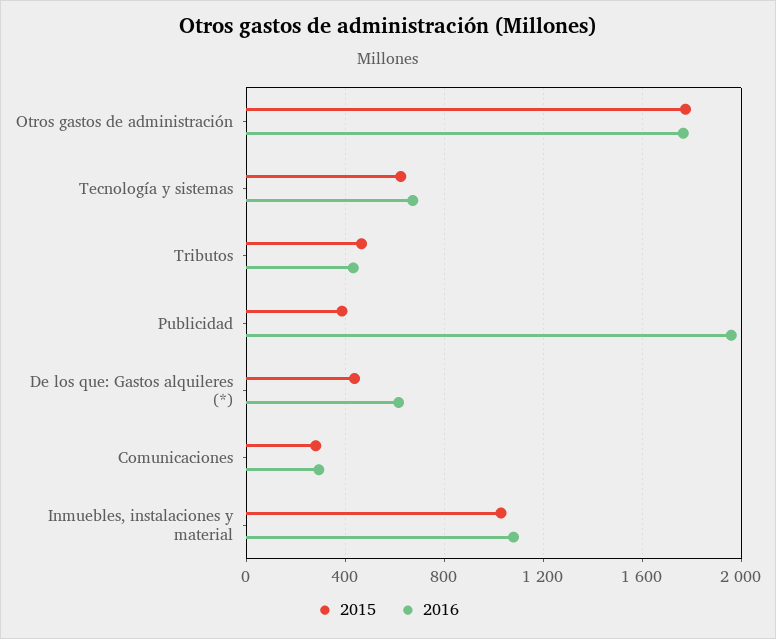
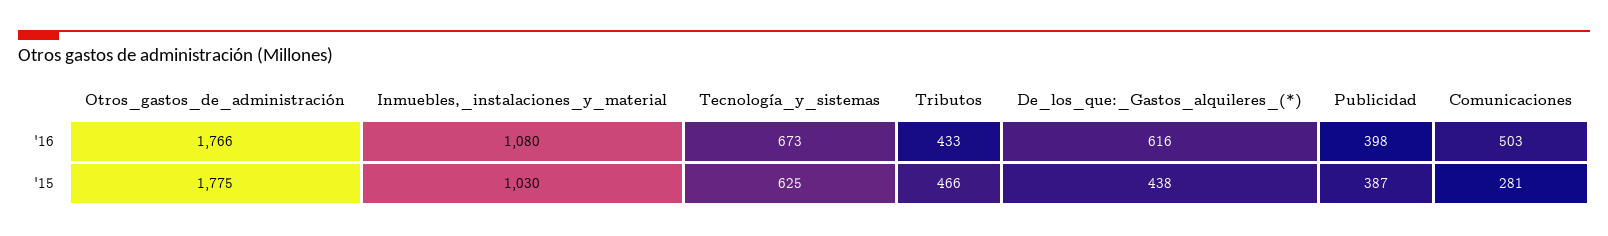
  {
    "2015": {
      "Otros gastos de administración": 1775,
      "Tecnología y sistemas": 625,
      "Tributos": 466,
      "Publicidad": 387,
      "De los que: Gastos alquileres (*)": 438,
      "Comunicaciones": 281,
      "Inmuebles, instalaciones y material": 1030
    },
    "2016": {
      "Otros gastos de administración": 1766,
      "Tecnología y sistemas": 673,
      "Tributos": 433,
-     "Publicidad": 1950,
+     "Publicidad": 398,
      "De los que: Gastos alquileres (*)": 616,
-     "Comunicaciones": 300,
+     "Comunicaciones": 503,
      "Inmuebles, instalaciones y material": 1080
    }
  }

